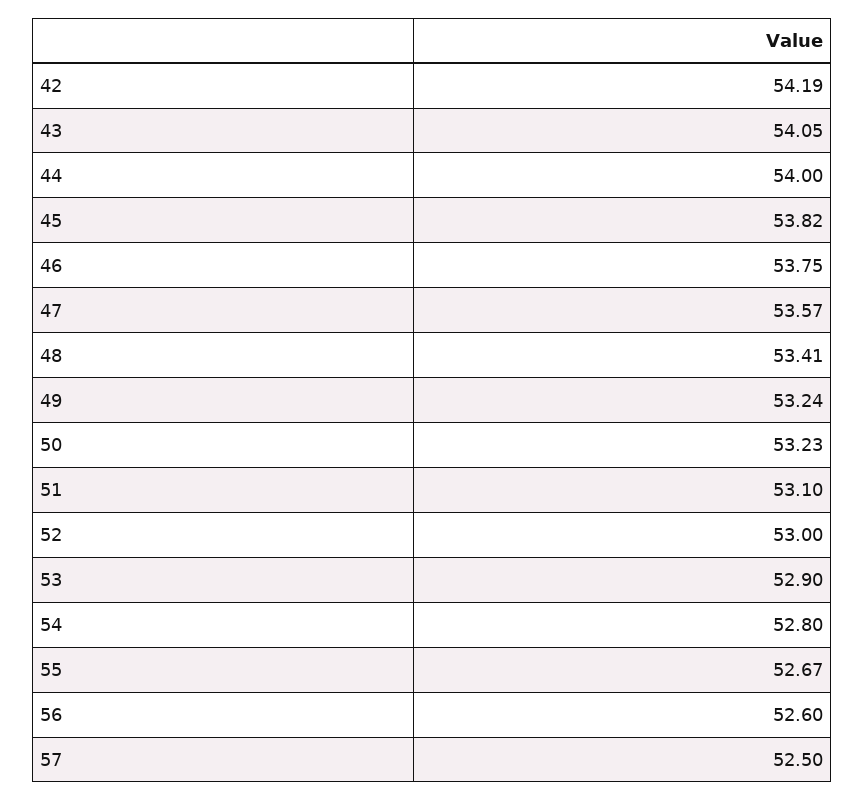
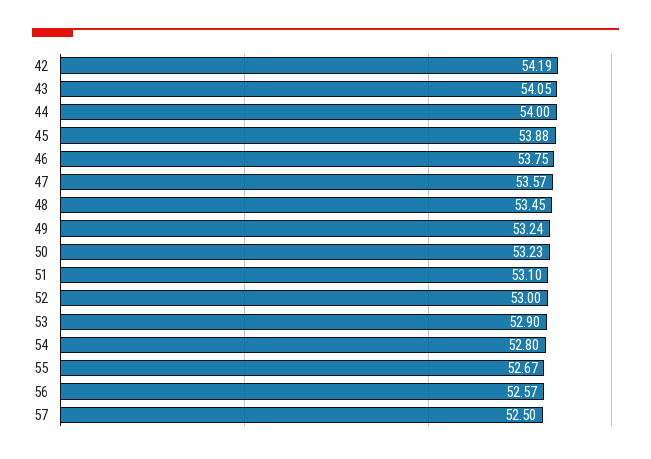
  {
    "42": 54.19,
    "43": 54.05,
    "44": 54,
-   "45": 53.82,
+   "45": 53.88,
    "46": 53.75,
    "47": 53.57,
-   "48": 53.41,
+   "48": 53.45,
    "49": 53.24,
    "50": 53.23,
    "51": 53.1,
    "52": 53,
    "53": 52.9,
    "54": 52.8,
    "55": 52.67,
-   "56": 52.6,
+   "56": 52.57,
    "57": 52.5
  }

